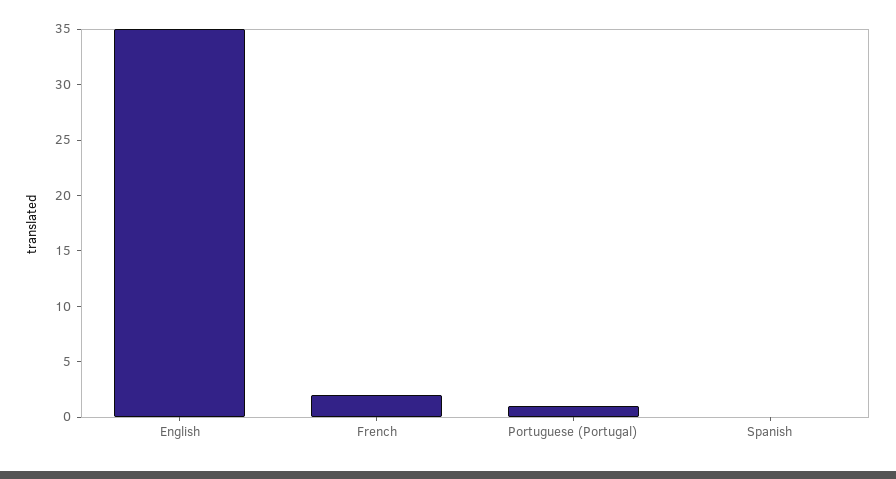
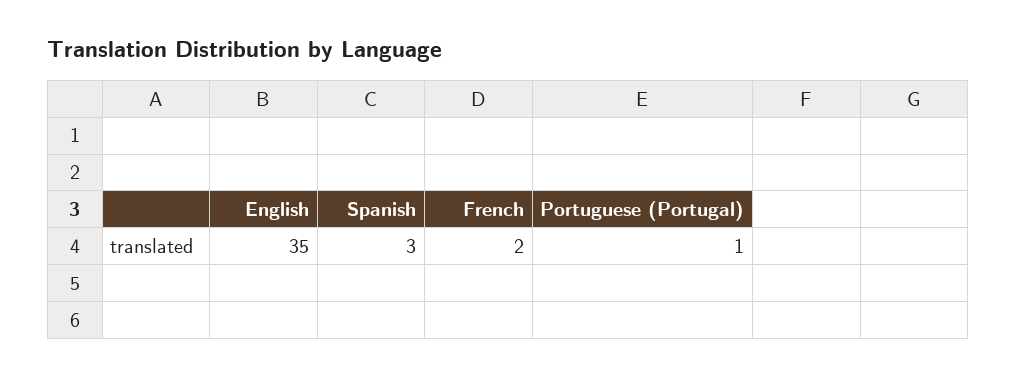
  {
    "English": 35,
    "French": 2,
    "Portuguese (Portugal)": 1,
-   "Spanish": 0
+   "Spanish": 3
  }

